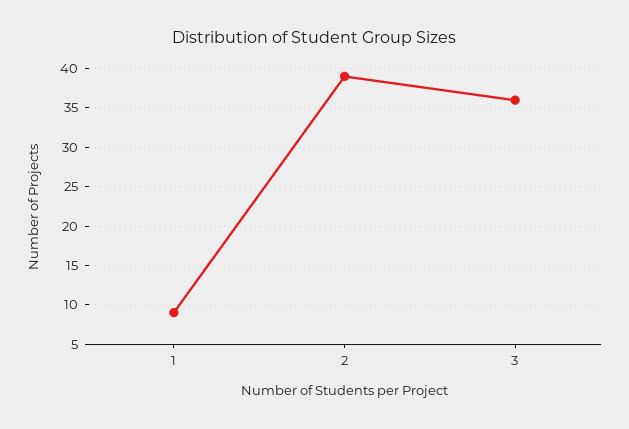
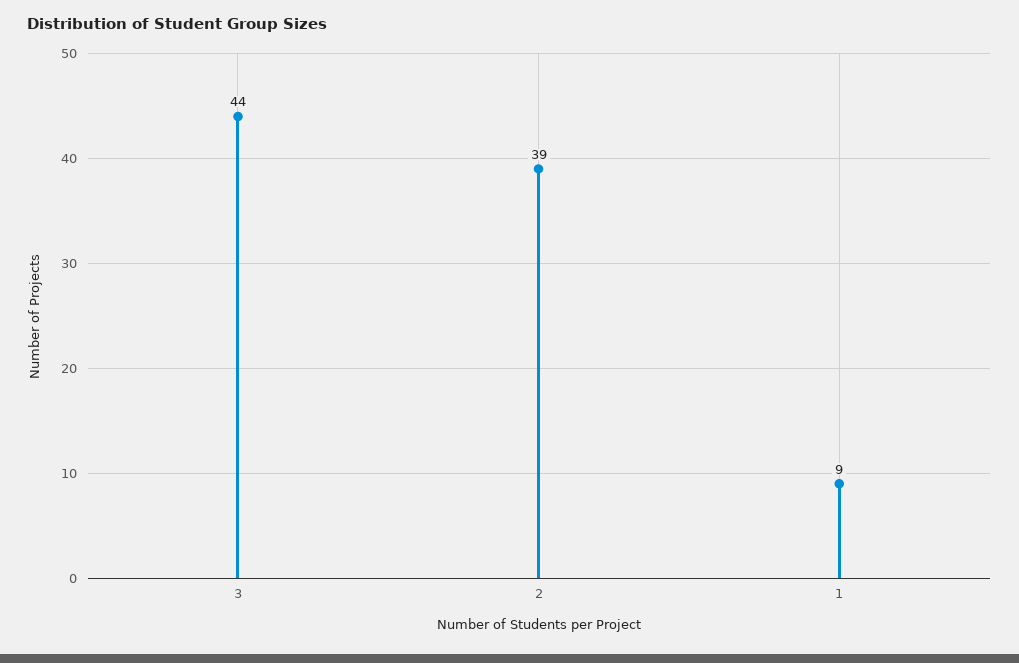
  {
    "1": 9,
    "2": 39,
-   "3": 36
+   "3": 44
  }

